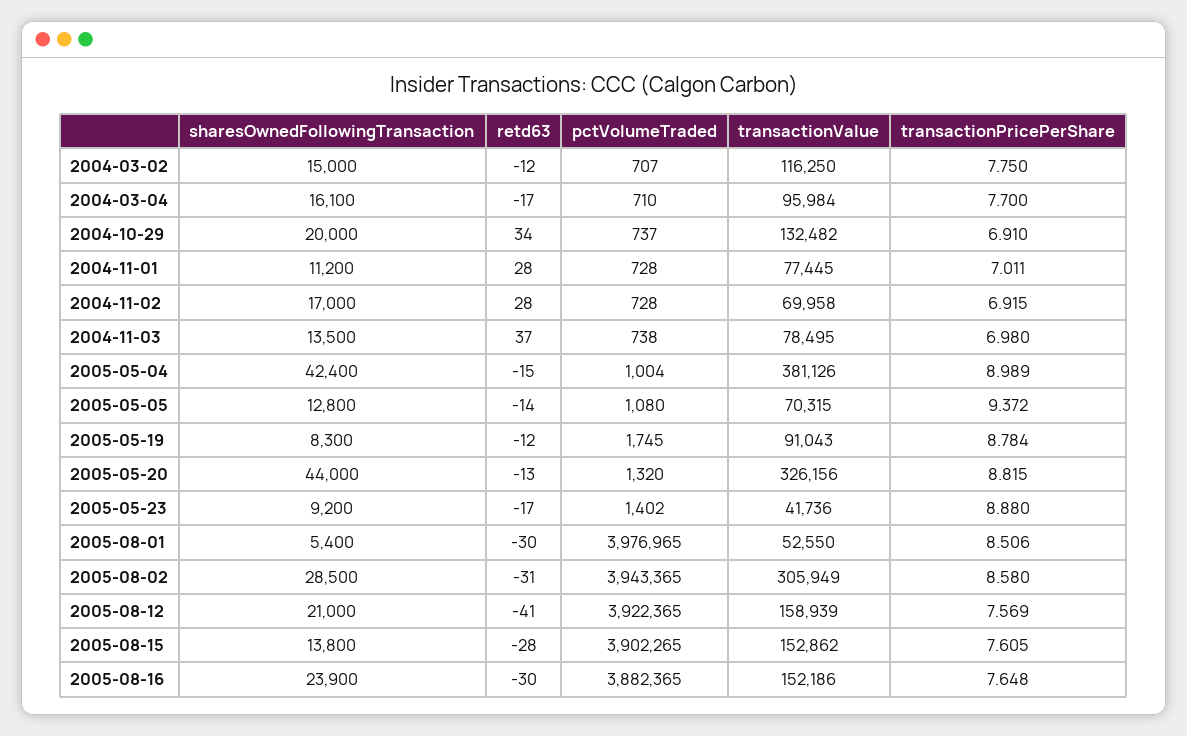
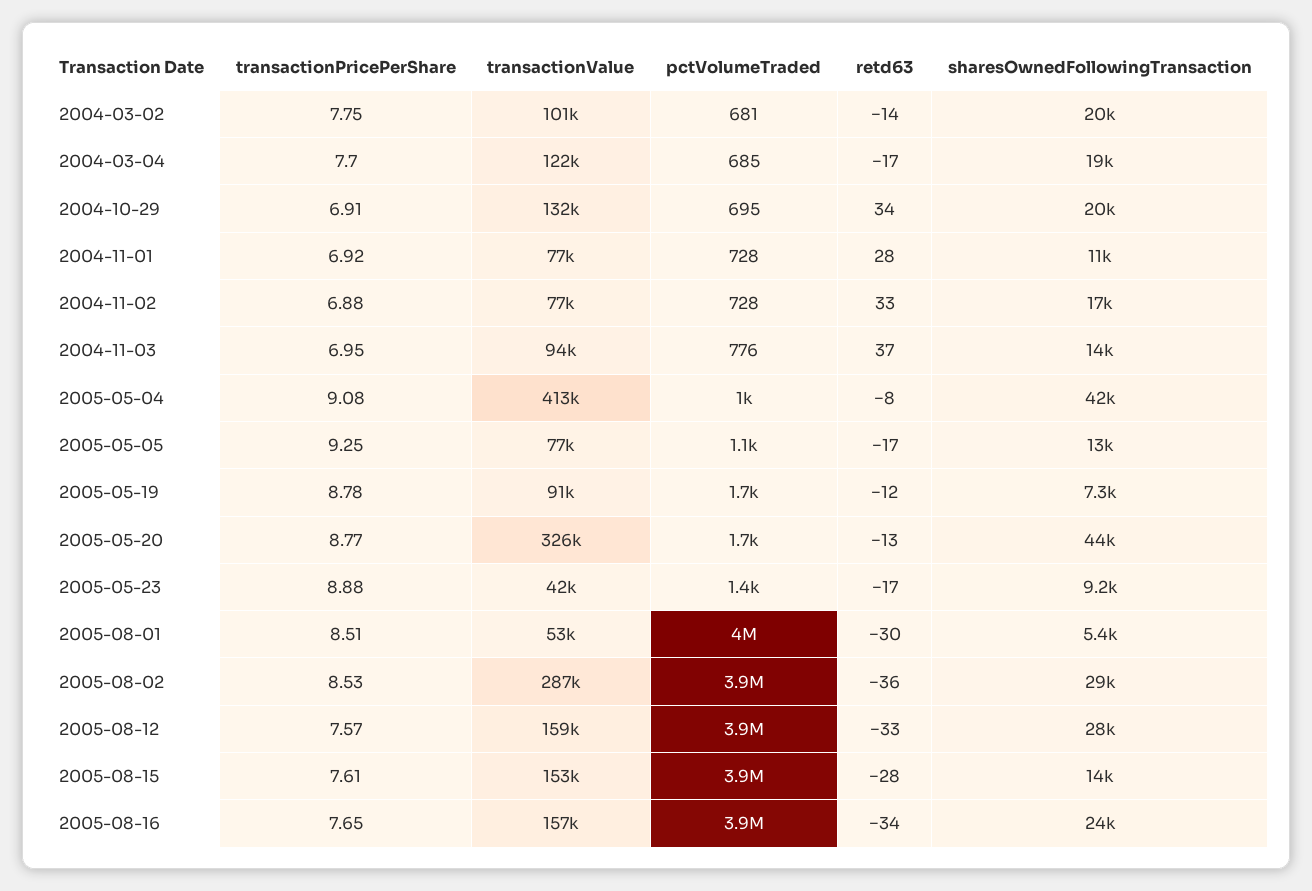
  {
    "sharesOwnedFollowingTransaction": {
-     "2004-03-02": 15000,
+     "2004-03-02": 20000,
-     "2004-03-04": 16100,
+     "2004-03-04": 19000,
      "2004-10-29": 20000,
      "2004-11-01": 11200,
      "2004-11-02": 17000,
      "2004-11-03": 13500,
      "2005-05-04": 42400,
      "2005-05-05": 12800,
-     "2005-05-19": 8300,
+     "2005-05-19": 7300,
      "2005-05-20": 44000,
      "2005-05-23": 9200,
      "2005-08-01": 5400,
      "2005-08-02": 28500,
-     "2005-08-12": 21000,
+     "2005-08-12": 28000,
      "2005-08-15": 13800,
      "2005-08-16": 23900
    },
    "retd63": {
-     "2004-03-02": -12,
+     "2004-03-02": -14,
      "2004-03-04": -17,
      "2004-10-29": 34,
      "2004-11-01": 28,
-     "2004-11-02": 28,
+     "2004-11-02": 33,
      "2004-11-03": 37,
-     "2005-05-04": -15,
+     "2005-05-04": -8,
-     "2005-05-05": -14,
+     "2005-05-05": -17,
      "2005-05-19": -12,
      "2005-05-20": -13,
      "2005-05-23": -17,
      "2005-08-01": -30,
-     "2005-08-02": -31,
+     "2005-08-02": -36,
-     "2005-08-12": -41,
+     "2005-08-12": -33,
      "2005-08-15": -28,
-     "2005-08-16": -30
+     "2005-08-16": -34
    },
    "pctVolumeTraded": {
-     "2004-03-02": 707,
+     "2004-03-02": 681,
-     "2004-03-04": 710,
+     "2004-03-04": 685,
-     "2004-10-29": 737,
+     "2004-10-29": 695,
      "2004-11-01": 728,
      "2004-11-02": 728,
-     "2004-11-03": 738,
+     "2004-11-03": 776,
      "2005-05-04": 1004,
      "2005-05-05": 1080,
      "2005-05-19": 1745,
-     "2005-05-20": 1320,
+     "2005-05-20": 1700,
      "2005-05-23": 1402,
      "2005-08-01": 3976965,
      "2005-08-02": 3943365,
      "2005-08-12": 3922365,
      "2005-08-15": 3902265,
      "2005-08-16": 3882365
    },
    "transactionValue": {
-     "2004-03-02": 116250,
+     "2004-03-02": 101000,
-     "2004-03-04": 95984,
+     "2004-03-04": 122000,
      "2004-10-29": 132482,
      "2004-11-01": 77445,
-     "2004-11-02": 69958,
+     "2004-11-02": 77000,
-     "2004-11-03": 78495,
+     "2004-11-03": 94000,
-     "2005-05-04": 381126,
+     "2005-05-04": 413000,
-     "2005-05-05": 70315,
+     "2005-05-05": 77000,
      "2005-05-19": 91043,
      "2005-05-20": 326156,
      "2005-05-23": 41736,
      "2005-08-01": 52550,
-     "2005-08-02": 305949,
+     "2005-08-02": 287000,
      "2005-08-12": 158939,
      "2005-08-15": 152862,
-     "2005-08-16": 152186
+     "2005-08-16": 157000
    },
    "transactionPricePerShare": {
      "2004-03-02": 7.75,
      "2004-03-04": 7.7,
      "2004-10-29": 6.91,
-     "2004-11-01": 7.011,
+     "2004-11-01": 6.92,
-     "2004-11-02": 6.915,
+     "2004-11-02": 6.88,
-     "2004-11-03": 6.98,
+     "2004-11-03": 6.95,
-     "2005-05-04": 8.989,
+     "2005-05-04": 9.08,
-     "2005-05-05": 9.372,
+     "2005-05-05": 9.25,
      "2005-05-19": 8.784,
-     "2005-05-20": 8.815,
+     "2005-05-20": 8.77,
      "2005-05-23": 8.88,
      "2005-08-01": 8.506,
-     "2005-08-02": 8.58,
+     "2005-08-02": 8.53,
      "2005-08-12": 7.569,
      "2005-08-15": 7.605,
      "2005-08-16": 7.648
    }
  }

